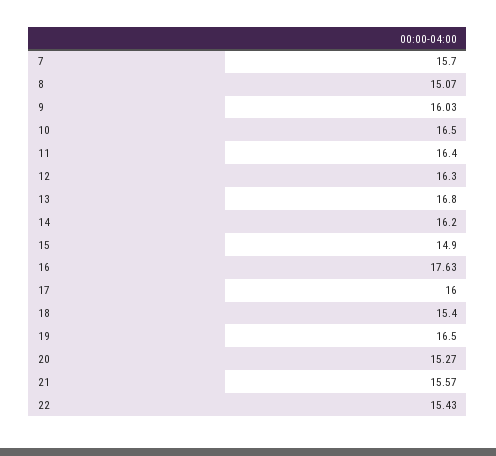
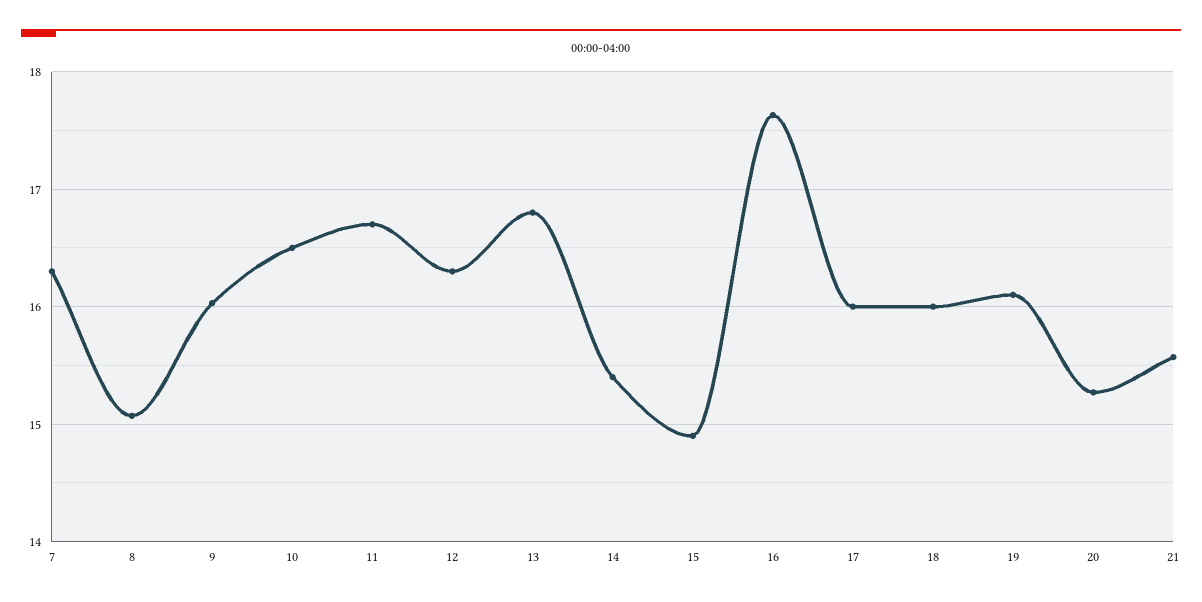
  {
-   "7": 15.7,
+   "7": 16.3,
    "8": 15.07,
    "9": 16.03,
    "10": 16.5,
-   "11": 16.4,
+   "11": 16.7,
    "12": 16.3,
    "13": 16.8,
-   "14": 16.2,
+   "14": 15.4,
    "15": 14.9,
    "16": 17.63,
    "17": 16,
-   "18": 15.4,
+   "18": 16,
-   "19": 16.5,
+   "19": 16.1,
    "20": 15.27,
-   "21": 15.57,
+   "21": 15.57
-   "22": 15.43
  }

